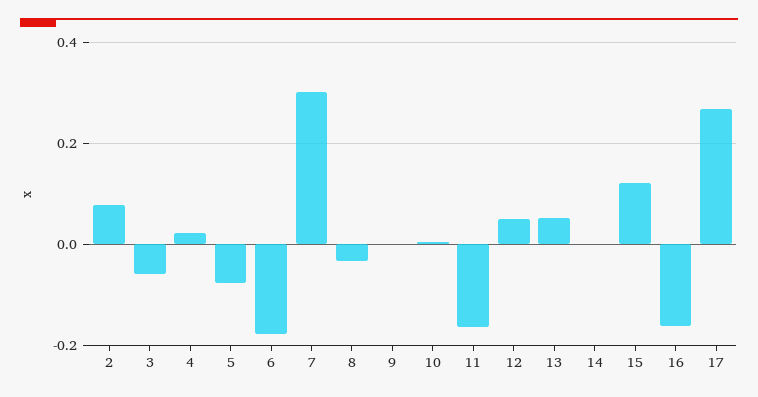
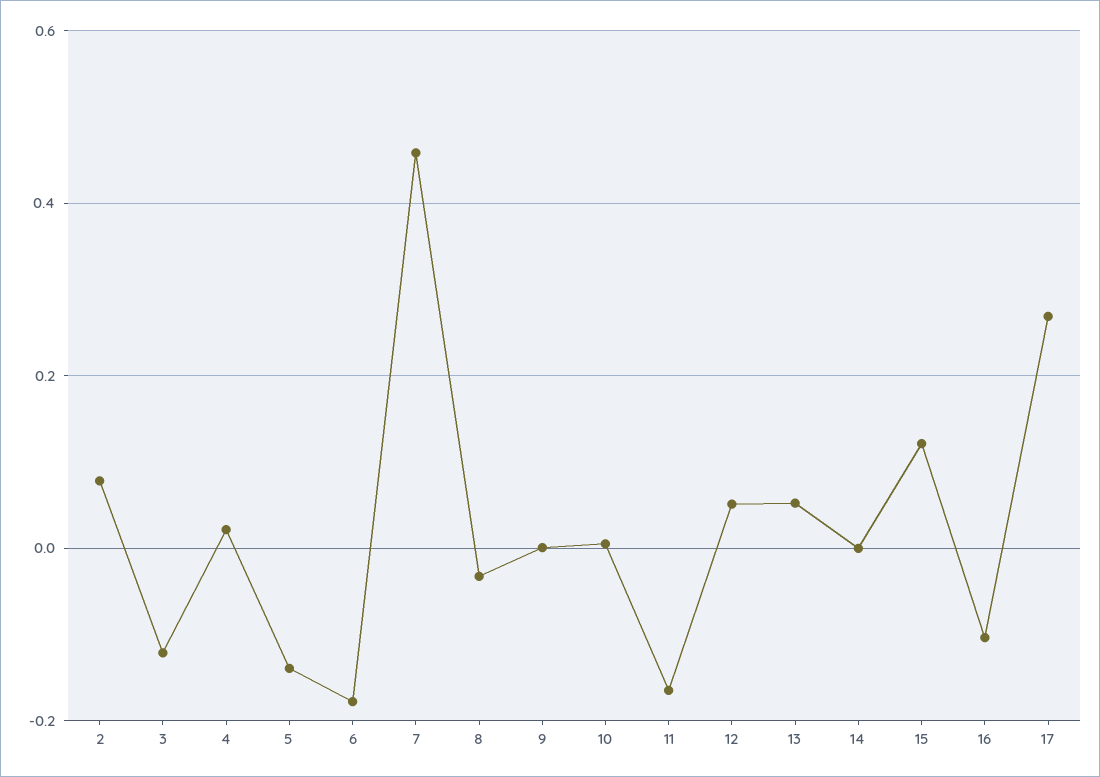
  {
    "2": 0.08,
-   "3": -0.06,
+   "3": -0.12,
    "4": 0.02,
-   "5": -0.08,
+   "5": -0.14,
    "6": -0.18,
-   "7": 0.3,
+   "7": 0.46,
    "8": -0.04,
    "9": 0,
    "10": 0,
    "11": -0.16,
    "12": 0.06,
    "13": 0.06,
    "14": 0,
    "15": 0.12,
-   "16": -0.16,
+   "16": -0.1,
    "17": 0.26
  }

